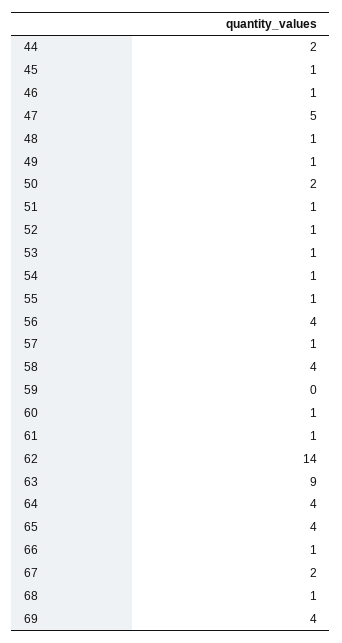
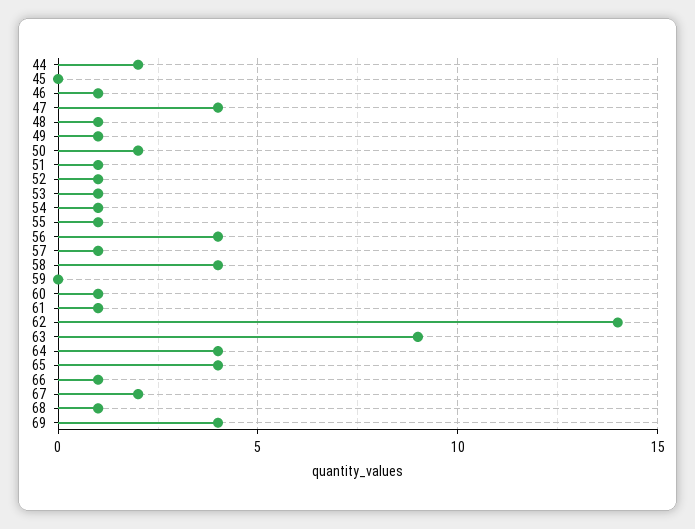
  {
    "44": 2,
-   "45": 1,
+   "45": 0,
    "46": 1,
-   "47": 5,
+   "47": 4,
    "48": 1,
    "49": 1,
    "50": 2,
    "51": 1,
    "52": 1,
    "53": 1,
    "54": 1,
    "55": 1,
    "56": 4,
    "57": 1,
    "58": 4,
    "59": 0,
    "60": 1,
    "61": 1,
    "62": 14,
    "63": 9,
    "64": 4,
    "65": 4,
    "66": 1,
    "67": 2,
    "68": 1,
    "69": 4
  }

